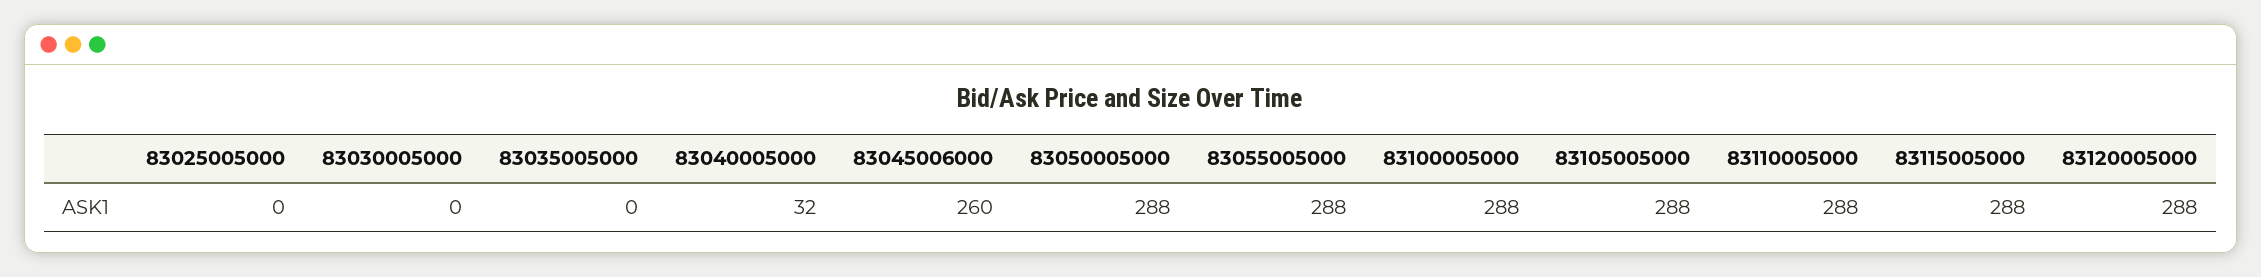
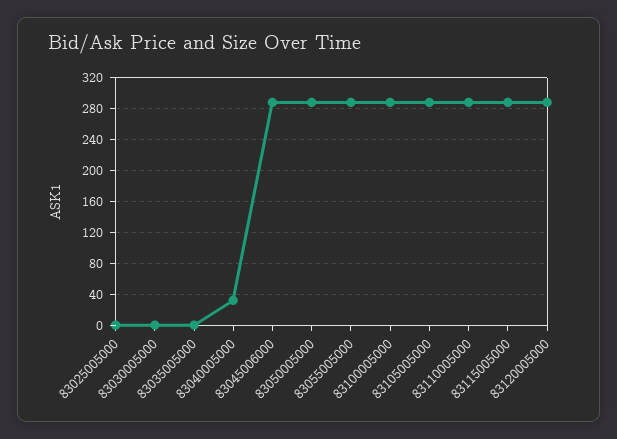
  {
    "83025005000": 0,
    "83030005000": 0,
    "83035005000": 0,
    "83040005000": 32,
-   "83045006000": 260,
+   "83045006000": 290,
    "83050005000": 288,
    "83055005000": 288,
    "83100005000": 288,
    "83105005000": 288,
    "83110005000": 288,
    "83115005000": 288,
    "83120005000": 288
  }

